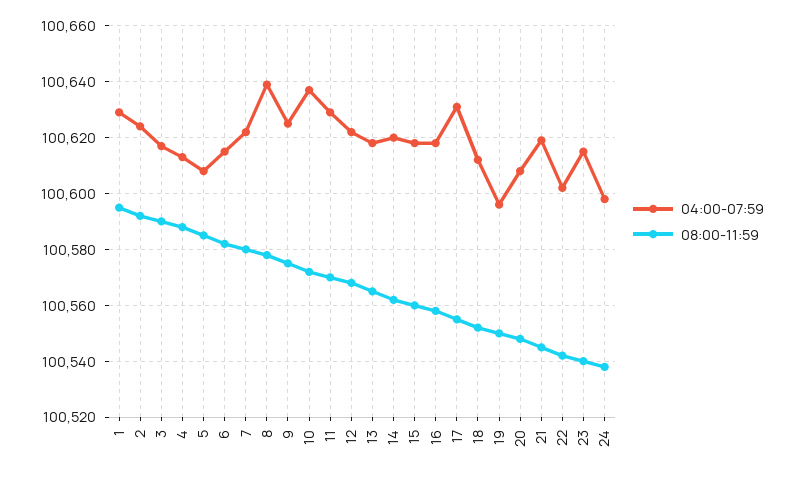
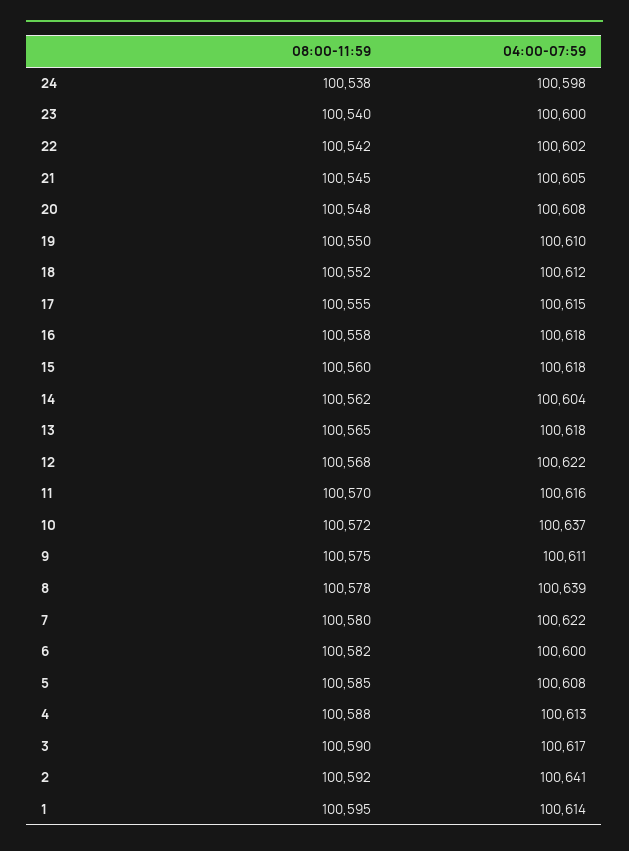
  {
    "04:00-07:59": {
-     "1": 100630,
+     "1": 100614,
-     "2": 100625,
+     "2": 100641,
      "3": 100617,
      "4": 100613,
      "5": 100608,
-     "6": 100615,
+     "6": 100600,
      "7": 100622,
      "8": 100639,
-     "9": 100625,
+     "9": 100611,
      "10": 100637,
-     "11": 100630,
+     "11": 100616,
      "12": 100622,
      "13": 100618,
-     "14": 100620,
+     "14": 100604,
      "15": 100618,
      "16": 100618,
-     "17": 100630,
+     "17": 100615,
      "18": 100612,
-     "19": 100595,
+     "19": 100610,
      "20": 100608,
-     "21": 100620,
+     "21": 100605,
      "22": 100602,
-     "23": 100615,
+     "23": 100600,
      "24": 100598
    },
    "08:00-11:59": {
      "1": 100595,
      "2": 100592,
      "3": 100590,
      "4": 100588,
      "5": 100585,
      "6": 100582,
      "7": 100580,
      "8": 100578,
      "9": 100575,
      "10": 100572,
      "11": 100570,
      "12": 100568,
      "13": 100565,
      "14": 100562,
      "15": 100560,
      "16": 100558,
      "17": 100555,
      "18": 100552,
      "19": 100550,
      "20": 100548,
      "21": 100545,
      "22": 100542,
      "23": 100540,
      "24": 100538
    }
  }

